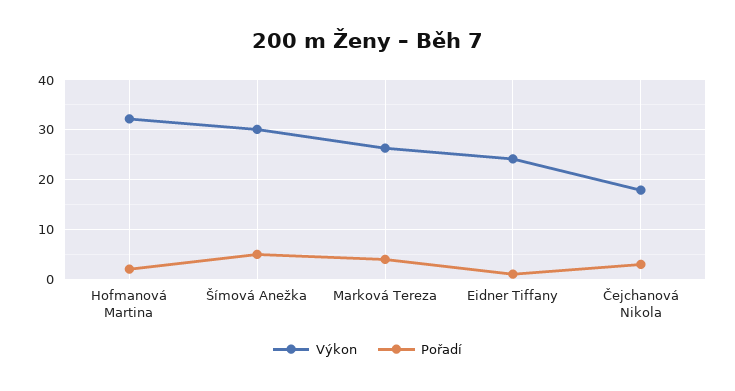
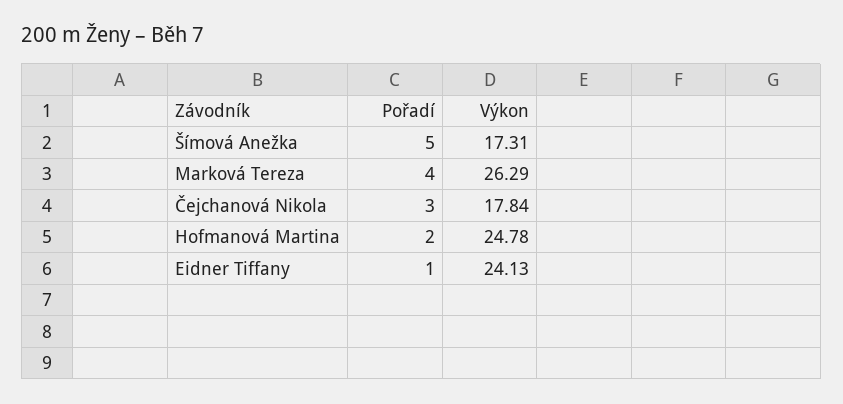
  {
    "Výkon": {
-     "Hofmanová Martina": 32,
+     "Hofmanová Martina": 24.78,
-     "Šímová Anežka": 30,
+     "Šímová Anežka": 17.31,
      "Marková Tereza": 26.29,
      "Eidner Tiffany": 24.13,
      "Čejchanová Nikola": 17.84
    },
    "Pořadí": {
      "Hofmanová Martina": 2,
      "Šímová Anežka": 5,
      "Marková Tereza": 4,
      "Eidner Tiffany": 1,
      "Čejchanová Nikola": 3
    }
  }

